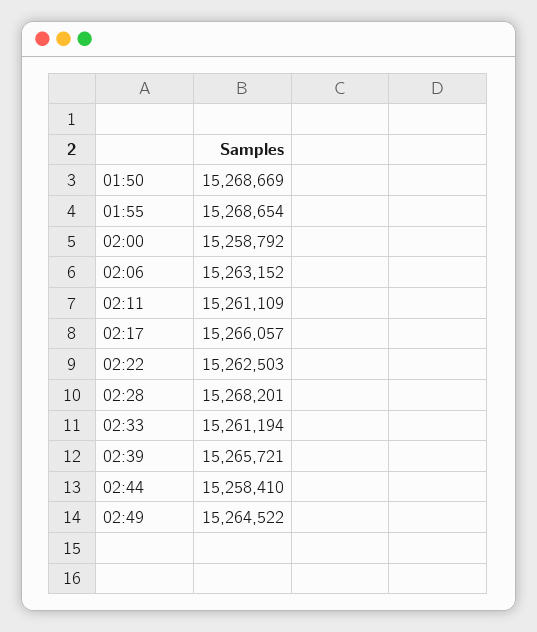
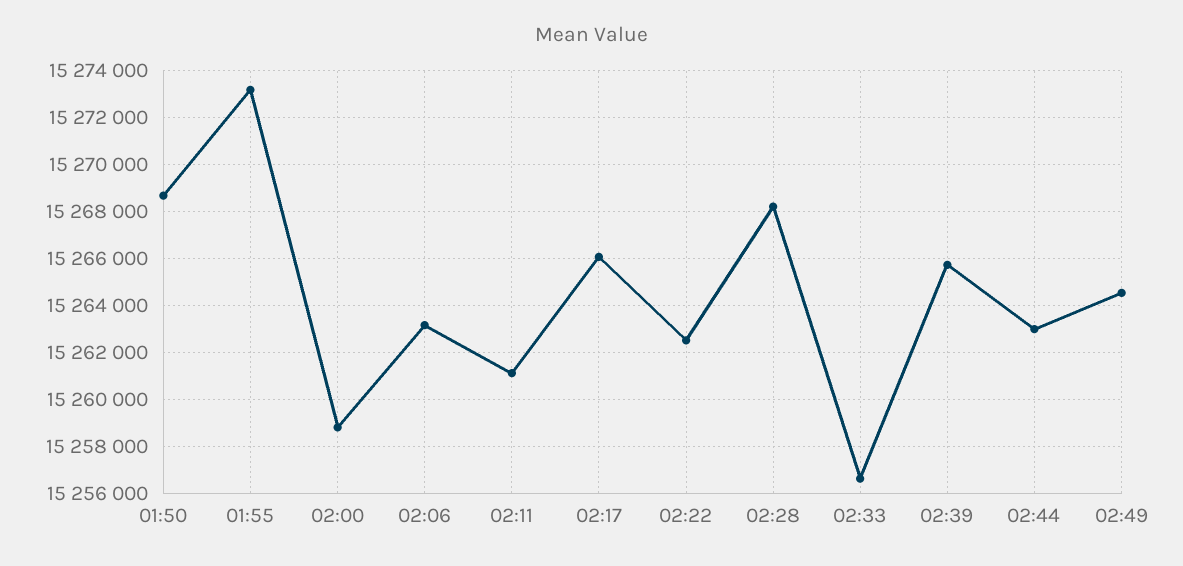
  {
    "01:50": 15268669,
-   "01:55": 15268654,
+   "01:55": 15273000,
    "02:00": 15258792,
    "02:06": 15263152,
    "02:11": 15261109,
    "02:17": 15266057,
    "02:22": 15262503,
    "02:28": 15268201,
-   "02:33": 15261194,
+   "02:33": 15256500,
    "02:39": 15265721,
-   "02:44": 15258410,
+   "02:44": 15263000,
    "02:49": 15264522
  }

